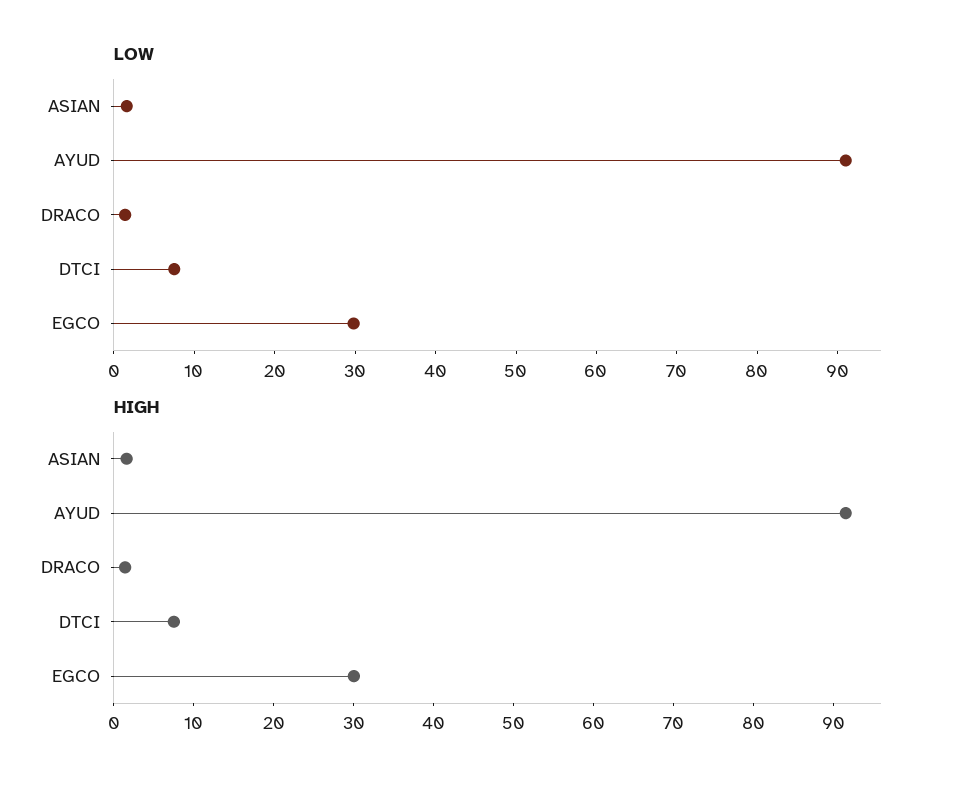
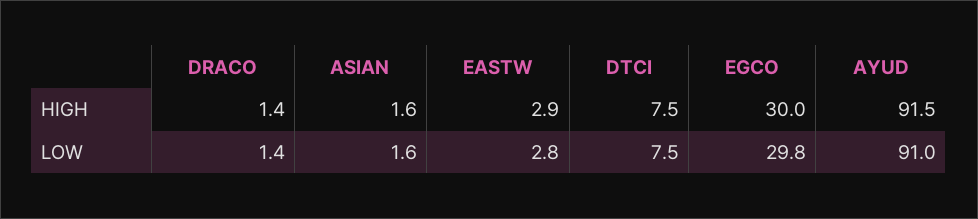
  {
    "LOW": {
      "ASIAN": 1.6,
      "AYUD": 91,
      "DRACO": 1.4,
      "DTCI": 7.5,
-     "EGCO": 29.8
+     "EGCO": 29.8,
+     "EASTW": 2.8
    },
    "HIGH": {
      "ASIAN": 1.6,
      "AYUD": 91.5,
      "DRACO": 1.4,
      "DTCI": 7.5,
-     "EGCO": 30
+     "EGCO": 30,
+     "EASTW": 2.9
    }
  }

